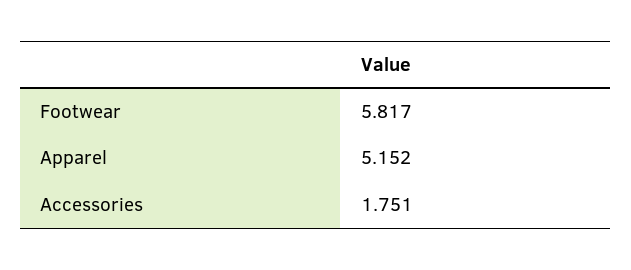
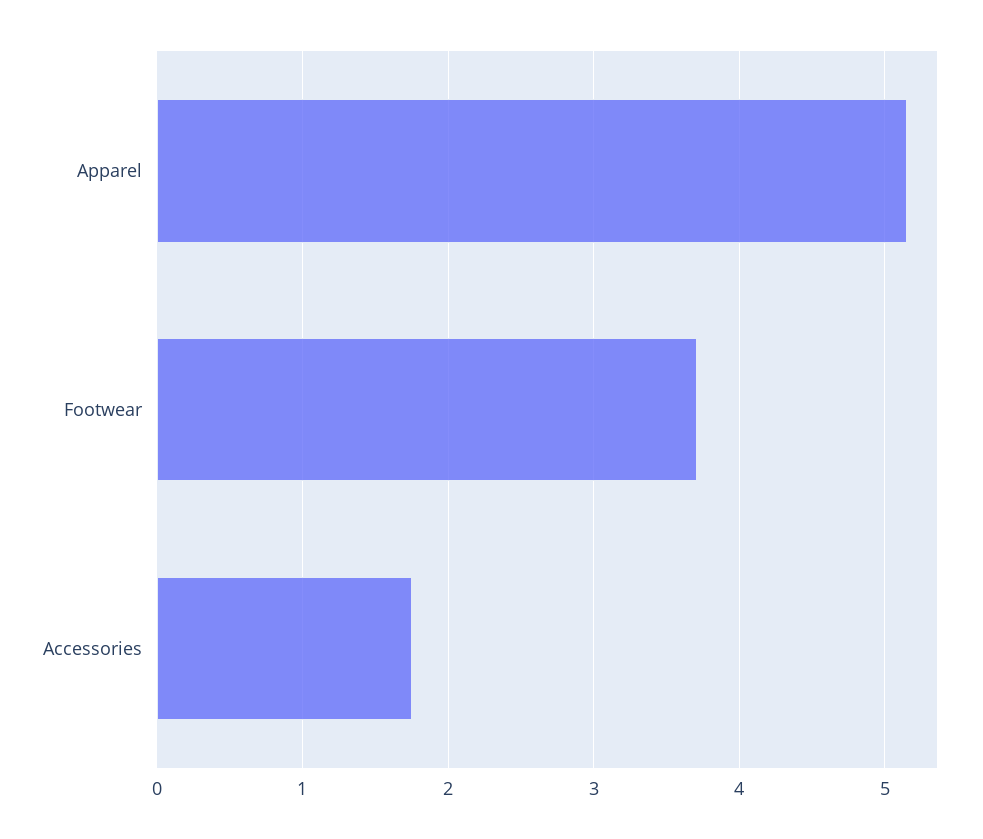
  {
-   "Footwear": 5.817,
+   "Footwear": 3.7,
    "Apparel": 5.152,
    "Accessories": 1.751
  }

